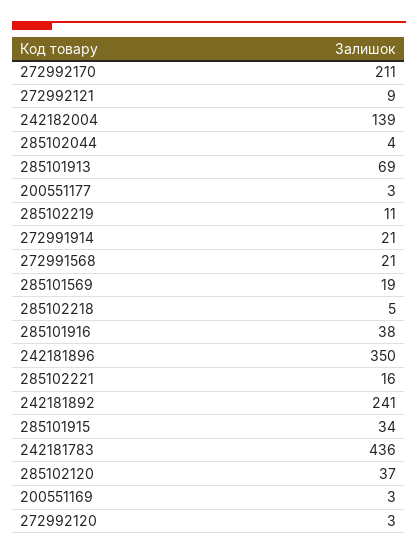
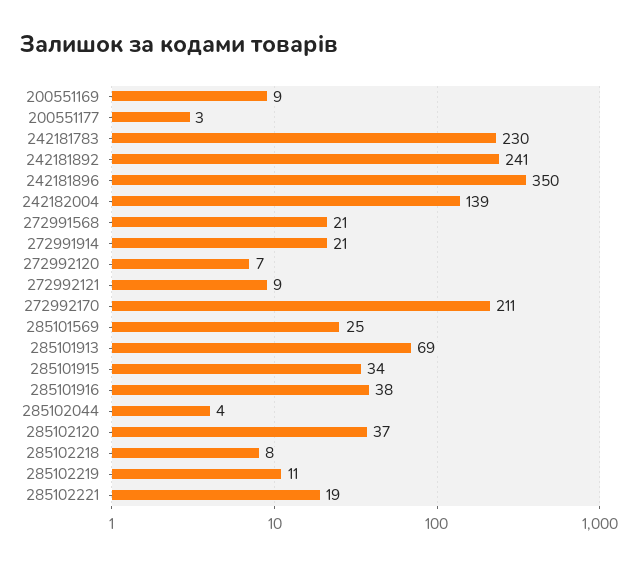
  {
    "272992170": 211,
    "272992121": 9,
    "242182004": 139,
    "285102044": 4,
    "285101913": 69,
    "200551177": 3,
    "285102219": 11,
    "272991914": 21,
    "272991568": 21,
-   "285101569": 19,
+   "285101569": 25,
-   "285102218": 5,
+   "285102218": 8,
    "285101916": 38,
    "242181896": 350,
-   "285102221": 16,
+   "285102221": 19,
    "242181892": 241,
    "285101915": 34,
-   "242181783": 436,
+   "242181783": 230,
    "285102120": 37,
-   "200551169": 3,
+   "200551169": 9,
-   "272992120": 3
+   "272992120": 7
  }

